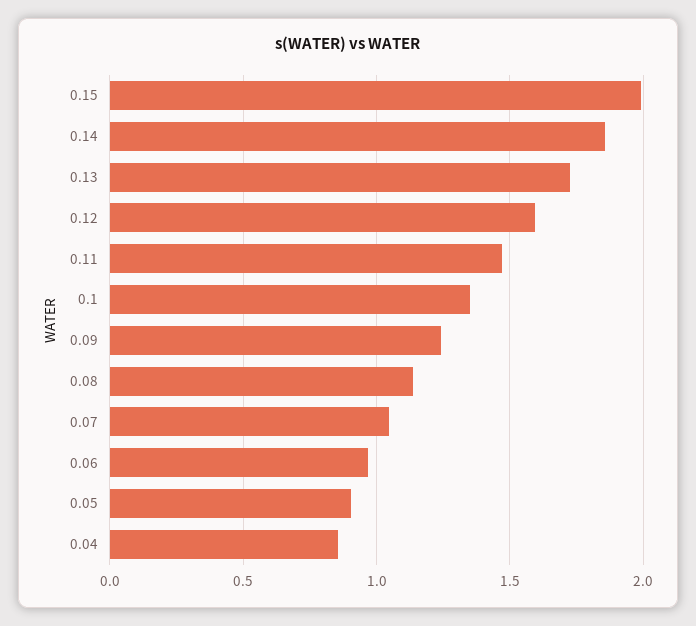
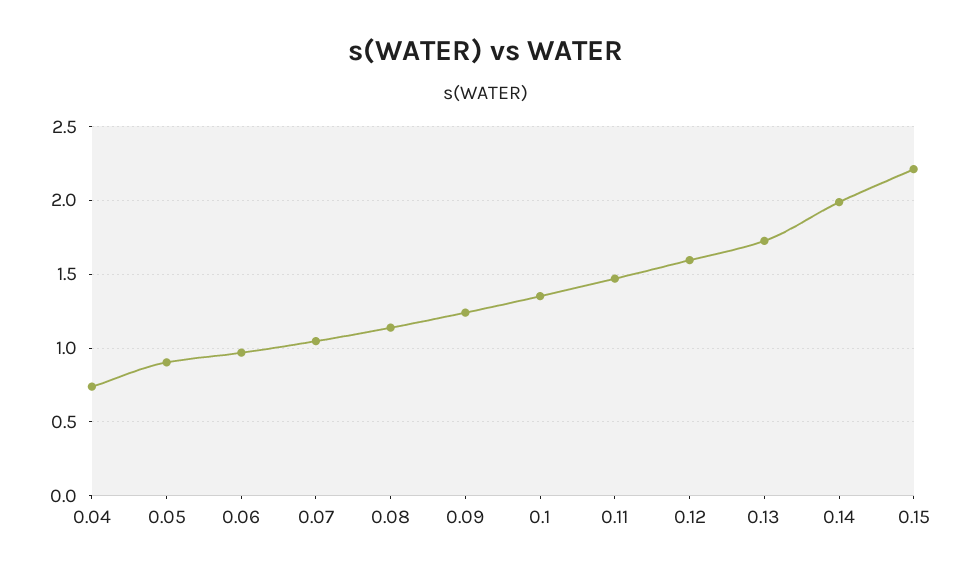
  {
-   "0.15": 2,
+   "0.15": 2.2,
-   "0.14": 1.85,
+   "0.14": 2,
    "0.13": 1.75,
    "0.12": 1.6,
    "0.11": 1.45,
    "0.1": 1.35,
    "0.09": 1.25,
    "0.08": 1.15,
    "0.07": 1.05,
    "0.06": 0.95,
    "0.05": 0.9,
-   "0.04": 0.85
+   "0.04": 0.75
  }

